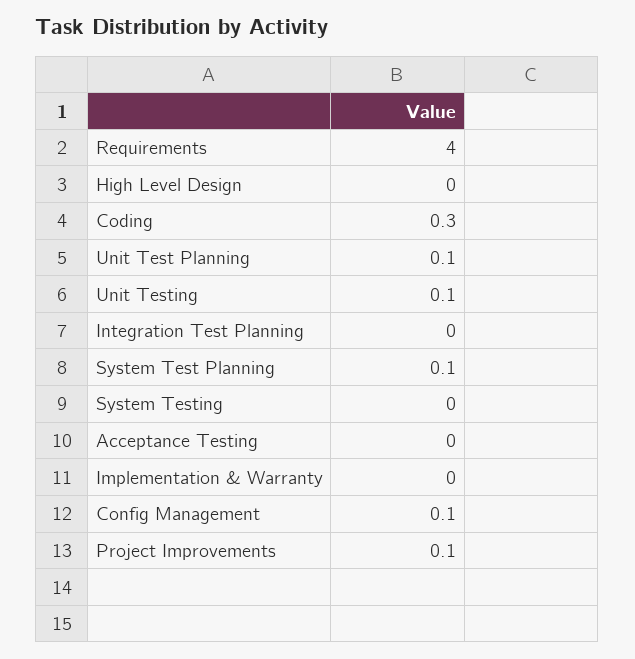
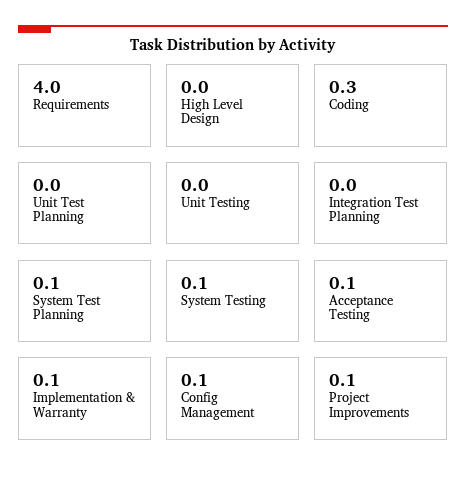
  {
    "Requirements": 4,
    "High Level Design": 0,
    "Coding": 0.3,
-   "Unit Test Planning": 0.1,
+   "Unit Test Planning": 0,
-   "Unit Testing": 0.1,
+   "Unit Testing": 0,
    "Integration Test Planning": 0,
    "System Test Planning": 0.1,
-   "System Testing": 0,
+   "System Testing": 0.1,
-   "Acceptance Testing": 0,
+   "Acceptance Testing": 0.1,
-   "Implementation & Warranty": 0,
+   "Implementation & Warranty": 0.1,
    "Config Management": 0.1,
    "Project Improvements": 0.1
  }

